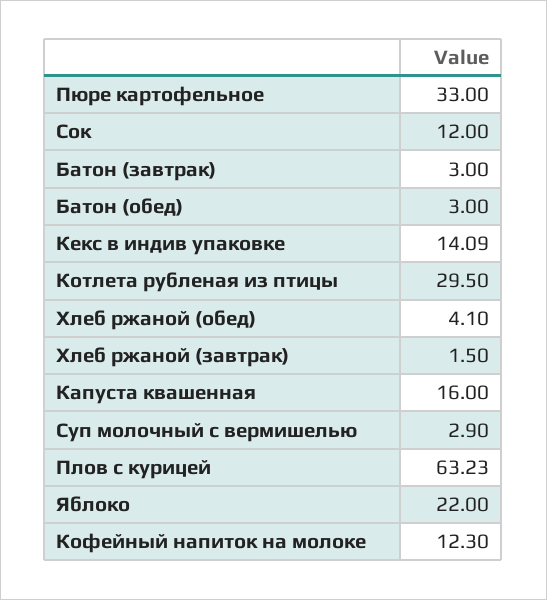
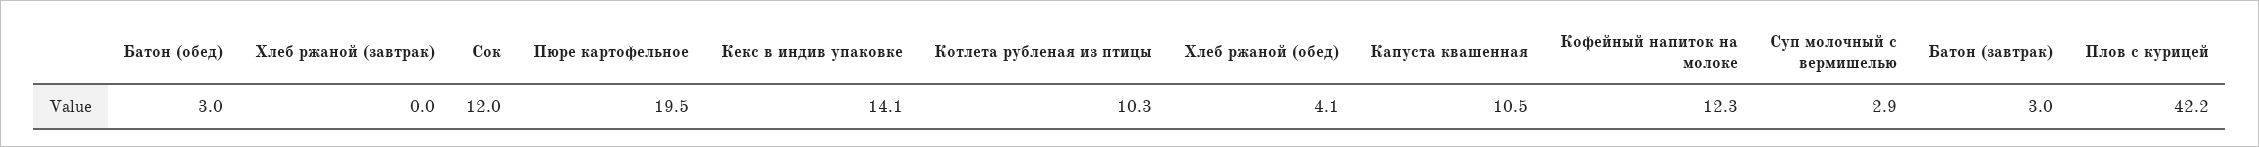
  {
-   "Пюре картофельное": 33,
+   "Пюре картофельное": 19.5,
    "Сок": 12,
    "Батон (завтрак)": 3,
    "Батон (обед)": 3,
    "Кекс в индив упаковке": 14.09,
-   "Котлета рубленая из птицы": 29.5,
+   "Котлета рубленая из птицы": 10.3,
    "Хлеб ржаной (обед)": 4.1,
-   "Хлеб ржаной (завтрак)": 1.5,
+   "Хлеб ржаной (завтрак)": 0,
-   "Капуста квашенная": 16,
+   "Капуста квашенная": 10.5,
    "Суп молочный с вермишелью": 2.9,
-   "Плов с курицей": 63.23,
+   "Плов с курицей": 42.2,
-   "Яблоко": 22,
    "Кофейный напиток на молоке": 12.3
  }

